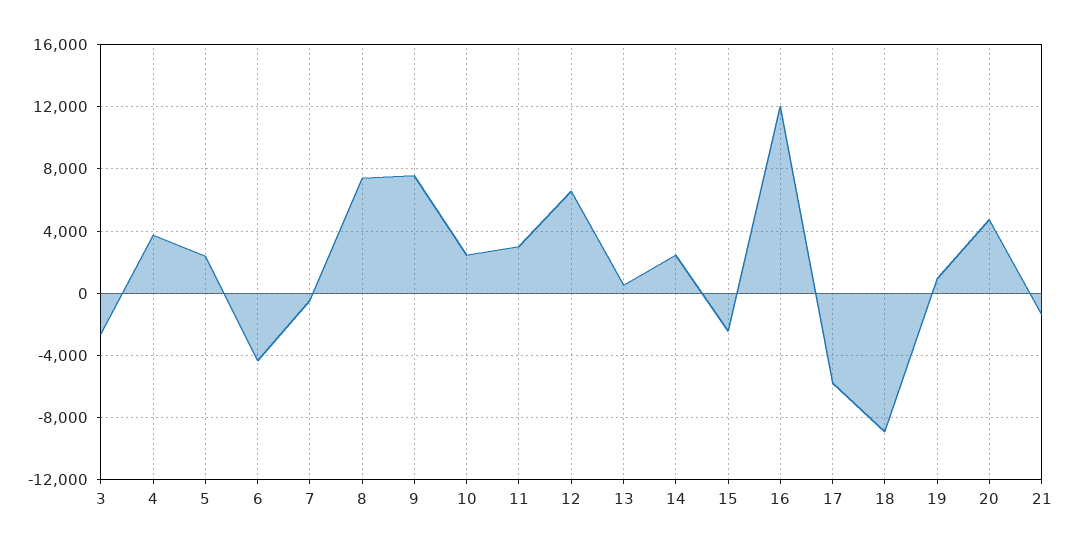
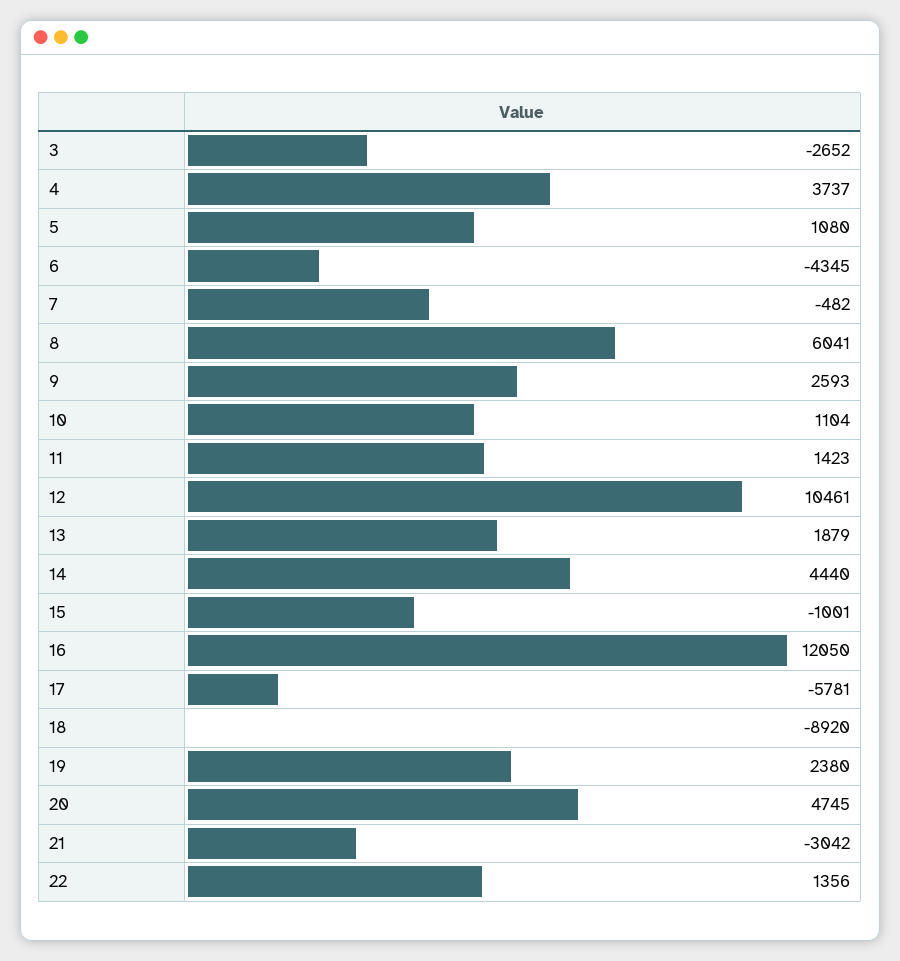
  {
    "3": -2652,
    "4": 3737,
-   "5": 2500,
+   "5": 1080,
    "6": -4345,
    "7": -482,
-   "8": 7500,
+   "8": 6041,
-   "9": 7500,
+   "9": 2593,
-   "10": 2500,
+   "10": 1104,
-   "11": 3000,
+   "11": 1423,
-   "12": 6500,
+   "12": 10461,
-   "13": 500,
+   "13": 1879,
-   "14": 2500,
+   "14": 4440,
-   "15": -2500,
+   "15": -1001,
    "16": 12050,
    "17": -5781,
    "18": -8920,
-   "19": 1000,
+   "19": 2380,
    "20": 4745,
-   "21": -1500
+   "21": -3042,
+   "22": 1356
  }

